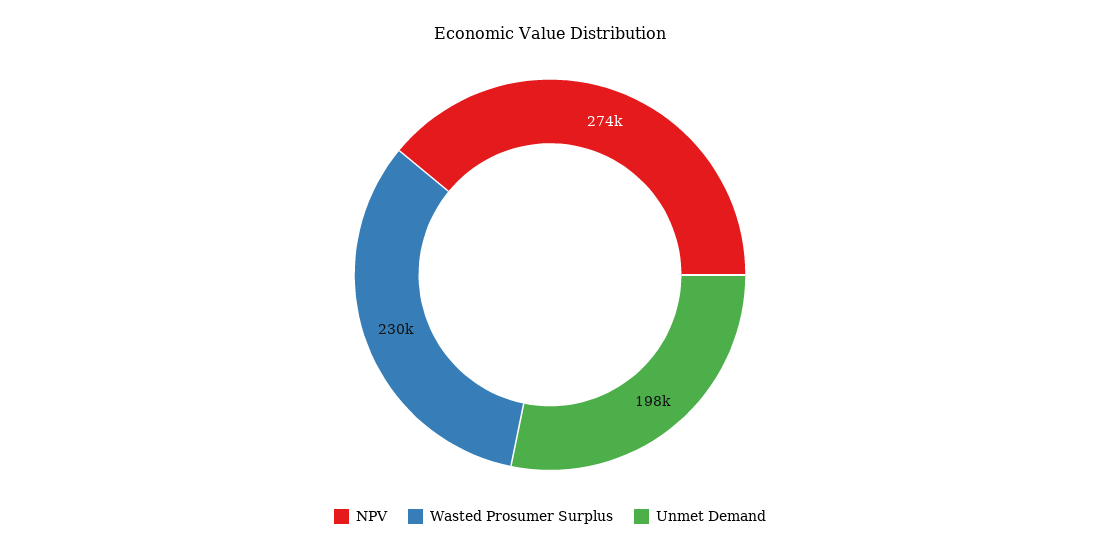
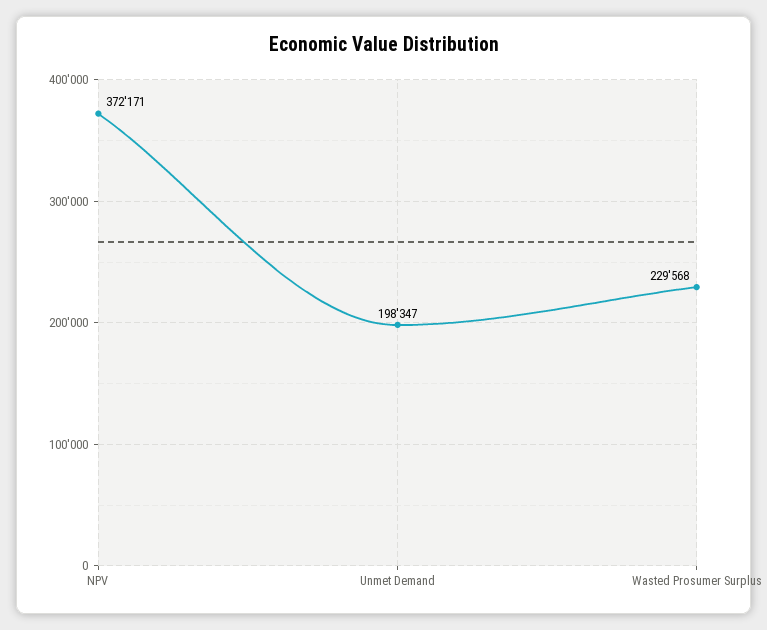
  {
-   "NPV": 274000,
+   "NPV": 372171,
    "Wasted Prosumer Surplus": 229568,
    "Unmet Demand": 198347
  }

